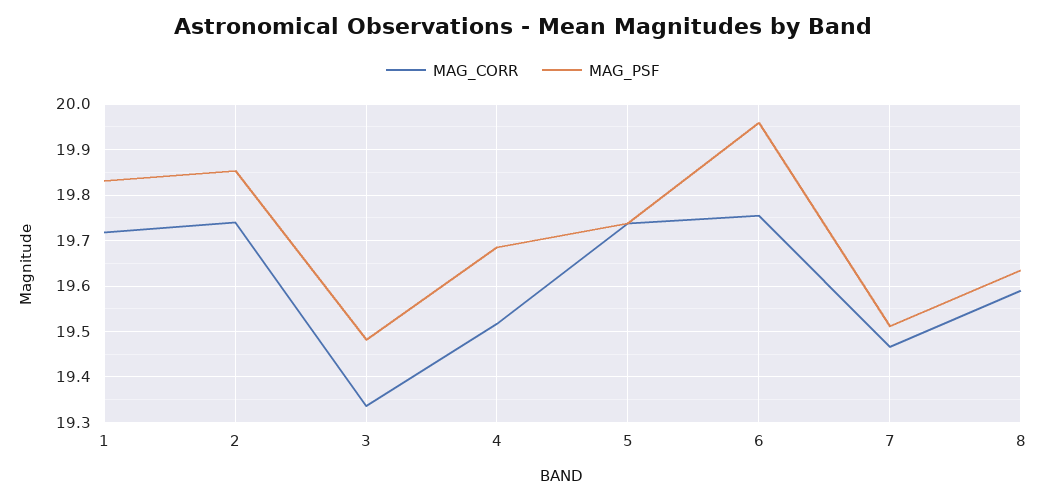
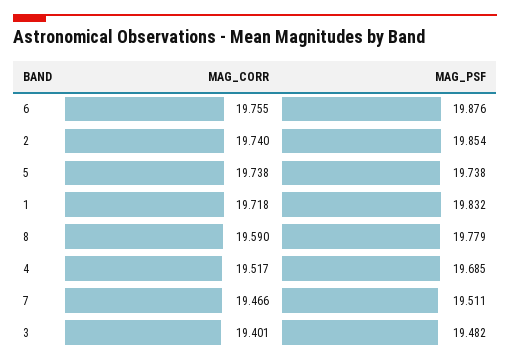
  {
    "MAG_CORR": {
      "1": 19.718,
      "2": 19.74,
-     "3": 19.34,
+     "3": 19.401,
      "4": 19.517,
      "5": 19.738,
      "6": 19.755,
      "7": 19.466,
      "8": 19.59
    },
    "MAG_PSF": {
      "1": 19.832,
      "2": 19.854,
      "3": 19.482,
      "4": 19.685,
      "5": 19.738,
-     "6": 19.96,
+     "6": 19.876,
      "7": 19.511,
-     "8": 19.64
+     "8": 19.779
    }
  }

